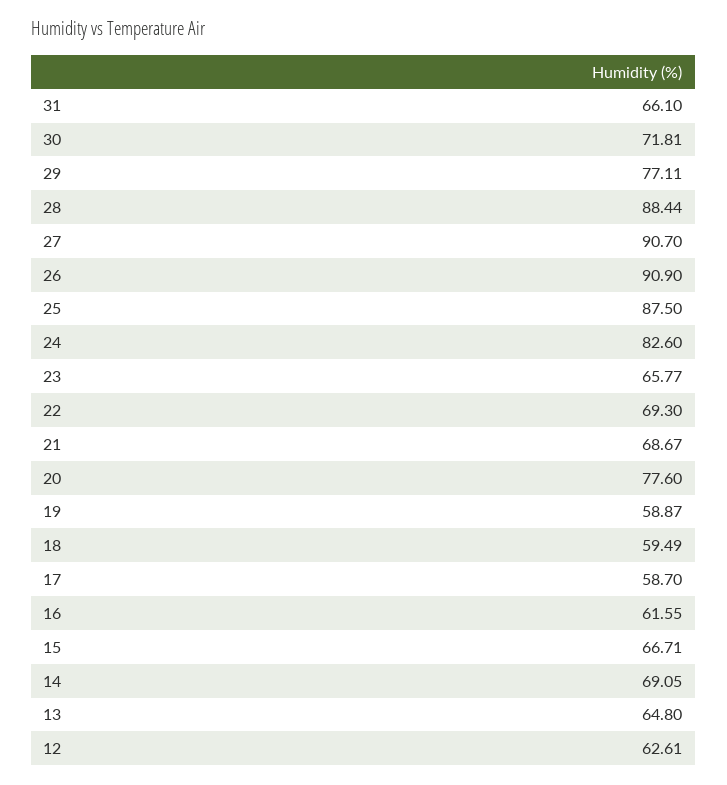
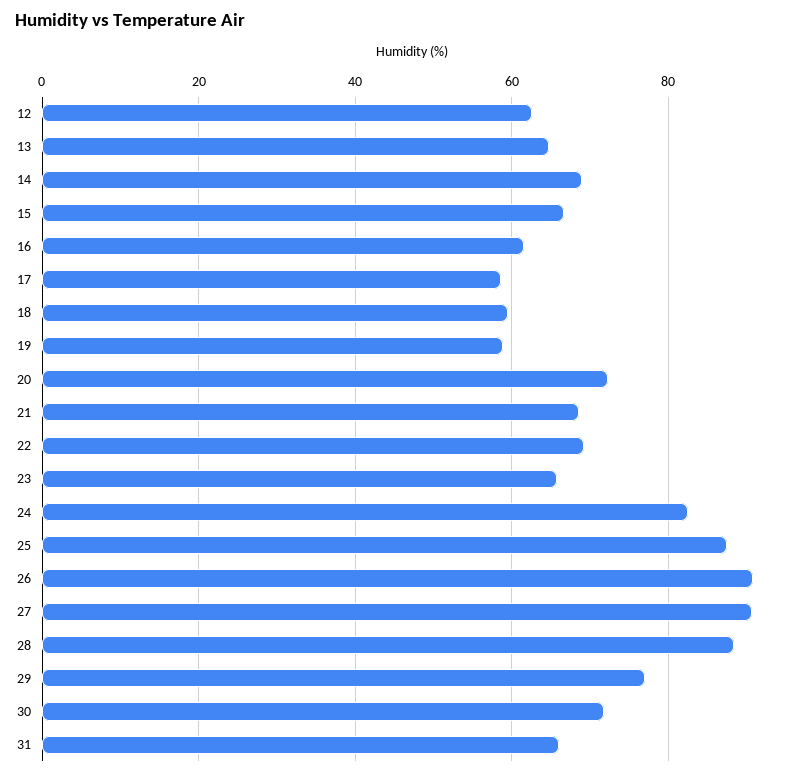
  {
    "31": 66.1,
    "30": 71.81,
    "29": 77.11,
    "28": 88.44,
    "27": 90.7,
    "26": 90.9,
    "25": 87.5,
    "24": 82.6,
    "23": 65.77,
    "22": 69.3,
    "21": 68.67,
-   "20": 77.6,
+   "20": 72,
    "19": 58.87,
    "18": 59.49,
    "17": 58.7,
    "16": 61.55,
    "15": 66.71,
    "14": 69.05,
    "13": 64.8,
    "12": 62.61
  }

